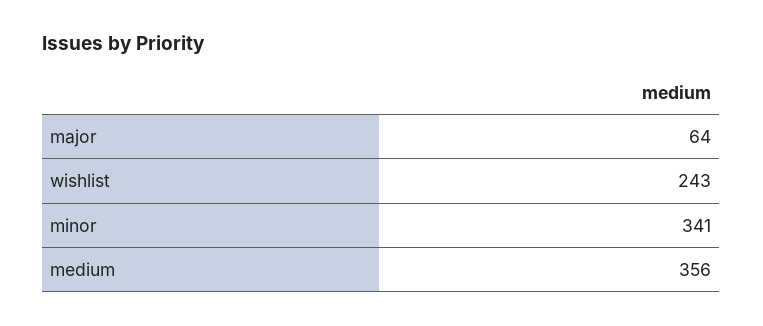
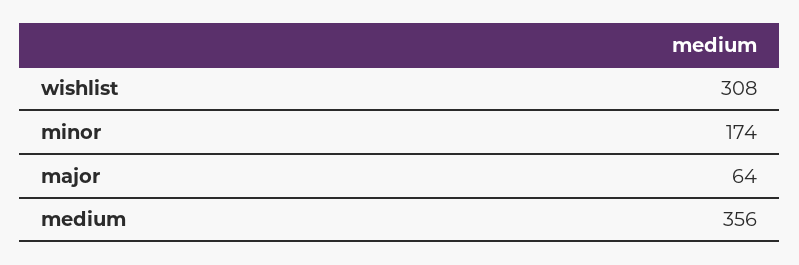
  {
    "major": 64,
-   "wishlist": 243,
+   "wishlist": 308,
-   "minor": 341,
+   "minor": 174,
    "medium": 356
  }

